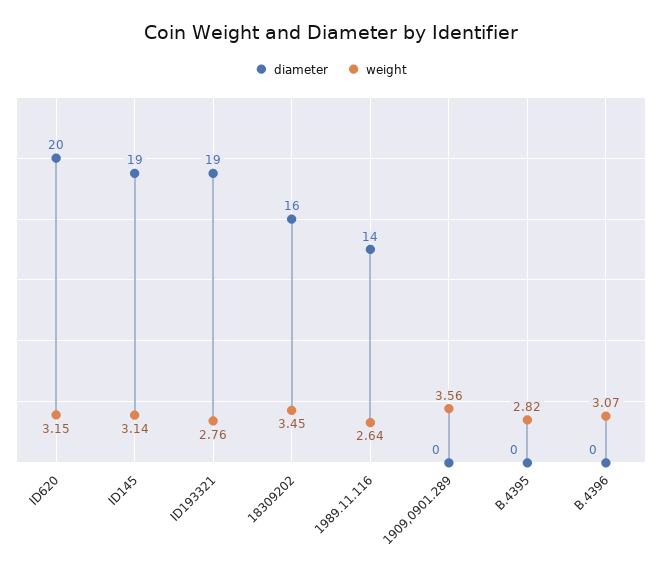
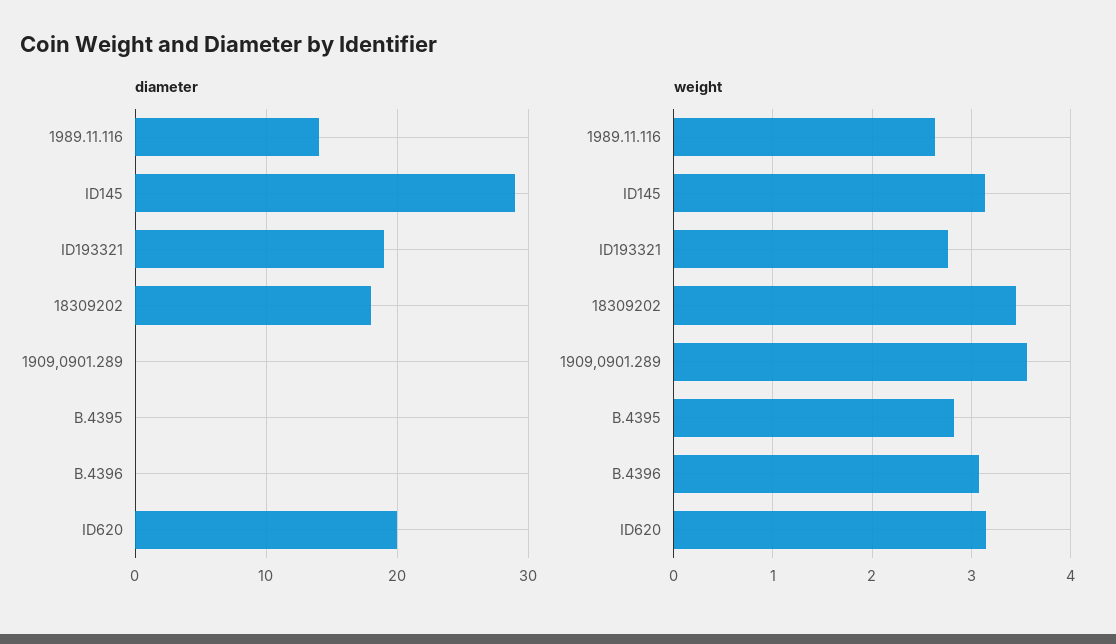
  {
    "diameter": {
      "ID620": 20,
-     "ID145": 19,
+     "ID145": 29,
      "ID193321": 19,
-     "18309202": 16,
+     "18309202": 18,
      "1989.11.116": 14,
      "1909,0901.289": 0,
      "B.4395": 0,
      "B.4396": 0
    },
    "weight": {
      "ID620": 3.15,
      "ID145": 3.14,
      "ID193321": 2.76,
      "18309202": 3.45,
      "1989.11.116": 2.64,
      "1909,0901.289": 3.56,
      "B.4395": 2.82,
      "B.4396": 3.07
    }
  }

